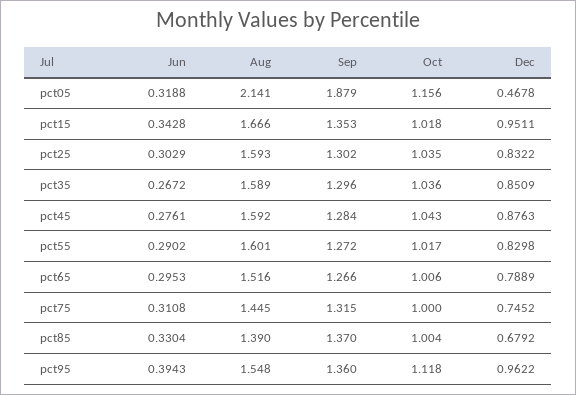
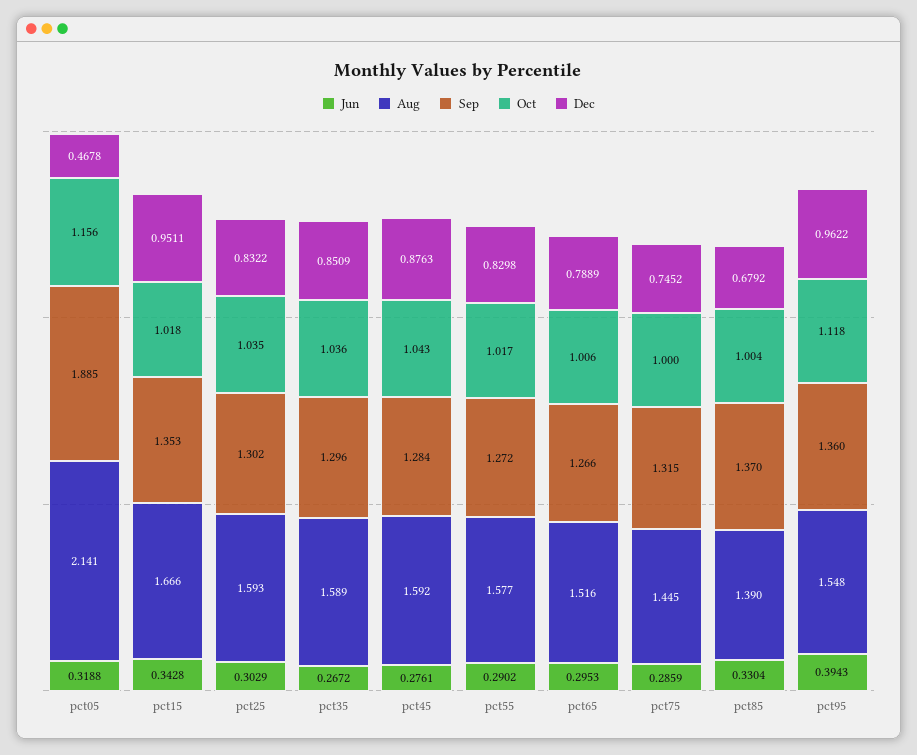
  {
    "Jun": {
      "pct05": 0.3188,
      "pct15": 0.3428,
      "pct25": 0.3029,
      "pct35": 0.2672,
      "pct45": 0.2761,
      "pct55": 0.2902,
      "pct65": 0.2953,
-     "pct75": 0.3108,
+     "pct75": 0.2859,
      "pct85": 0.3304,
      "pct95": 0.3943
    },
    "Aug": {
      "pct05": 2.141,
      "pct15": 1.666,
      "pct25": 1.593,
      "pct35": 1.589,
      "pct45": 1.592,
-     "pct55": 1.601,
+     "pct55": 1.577,
      "pct65": 1.516,
      "pct75": 1.445,
      "pct85": 1.39,
      "pct95": 1.548
    },
    "Sep": {
-     "pct05": 1.879,
+     "pct05": 1.885,
      "pct15": 1.353,
      "pct25": 1.302,
      "pct35": 1.296,
      "pct45": 1.284,
      "pct55": 1.272,
      "pct65": 1.266,
      "pct75": 1.315,
      "pct85": 1.37,
      "pct95": 1.36
    },
    "Oct": {
      "pct05": 1.156,
      "pct15": 1.018,
      "pct25": 1.035,
      "pct35": 1.036,
      "pct45": 1.043,
      "pct55": 1.017,
      "pct65": 1.006,
      "pct75": 1,
      "pct85": 1.004,
      "pct95": 1.118
    },
    "Dec": {
      "pct05": 0.4678,
      "pct15": 0.9511,
      "pct25": 0.8322,
      "pct35": 0.8509,
      "pct45": 0.8763,
      "pct55": 0.8298,
      "pct65": 0.7889,
      "pct75": 0.7452,
      "pct85": 0.6792,
      "pct95": 0.9622
    }
  }

